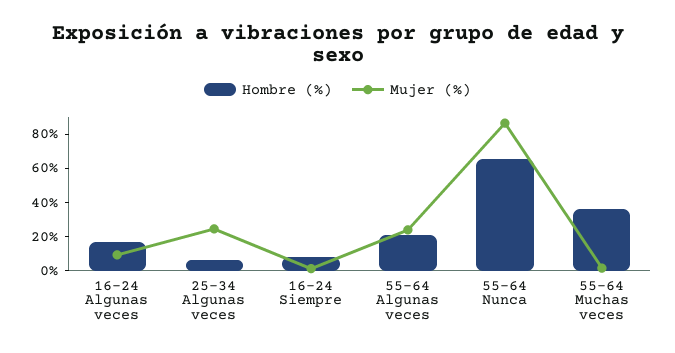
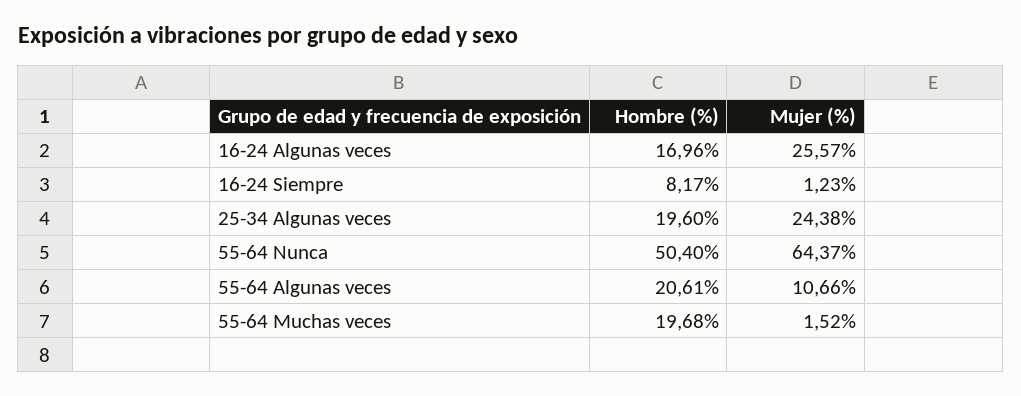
  {
    "Hombre (%)": {
      "16-24 Algunas veces": 16.96,
-     "25-34 Algunas veces": 5,
+     "25-34 Algunas veces": 19.6,
      "16-24 Siempre": 8.17,
      "55-64 Algunas veces": 20.61,
-     "55-64 Nunca": 65,
+     "55-64 Nunca": 50.4,
-     "55-64 Muchas veces": 35
+     "55-64 Muchas veces": 19.68
    },
    "Mujer (%)": {
-     "16-24 Algunas veces": 10,
+     "16-24 Algunas veces": 25.57,
      "25-34 Algunas veces": 24.38,
      "16-24 Siempre": 1.23,
-     "55-64 Algunas veces": 25,
+     "55-64 Algunas veces": 10.66,
-     "55-64 Nunca": 85,
+     "55-64 Nunca": 64.37,
      "55-64 Muchas veces": 1.52
    }
  }

